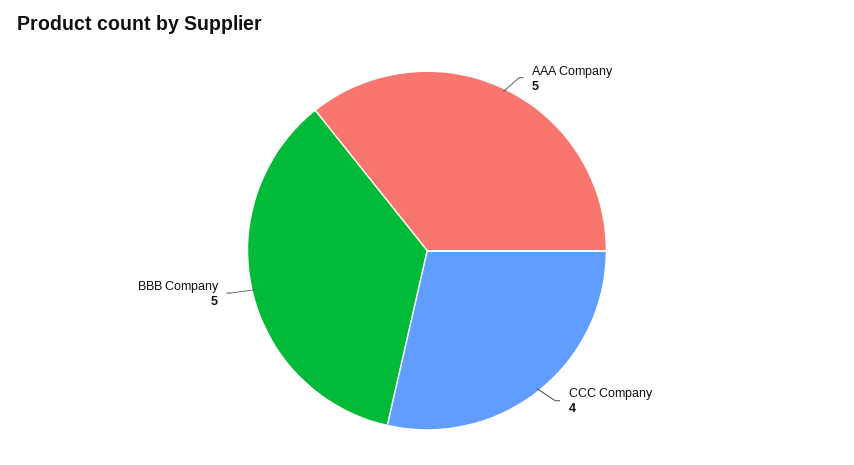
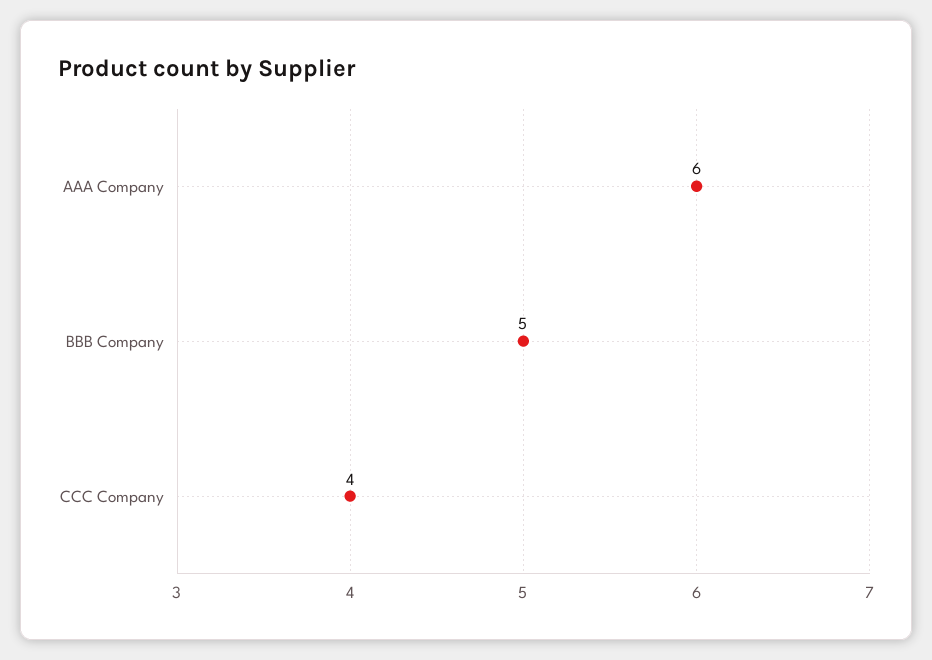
  {
-   "AAA Company": 5,
+   "AAA Company": 6,
    "CCC Company": 4,
    "BBB Company": 5
  }

